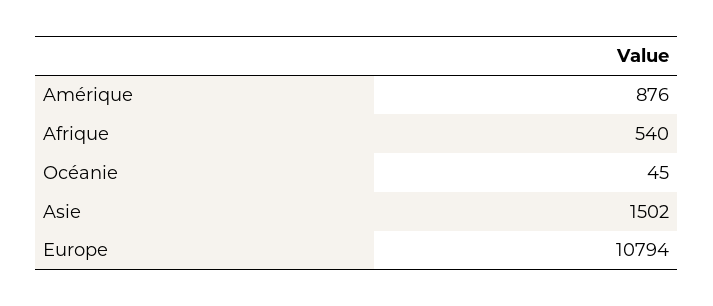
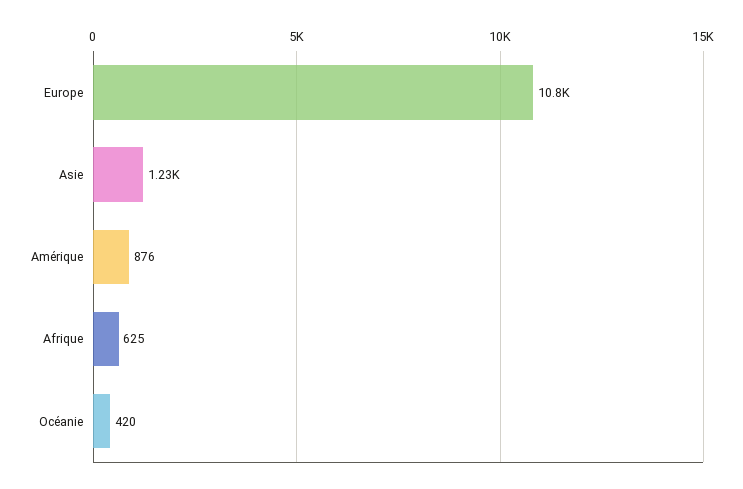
  {
    "Amérique": 876,
-   "Afrique": 540,
+   "Afrique": 625,
-   "Océanie": 45,
+   "Océanie": 420,
-   "Asie": 1502,
+   "Asie": 1230,
    "Europe": 10794
  }

